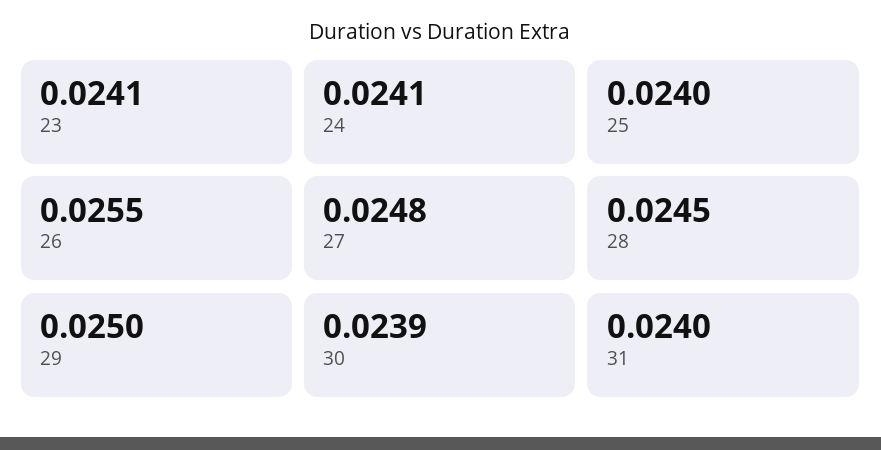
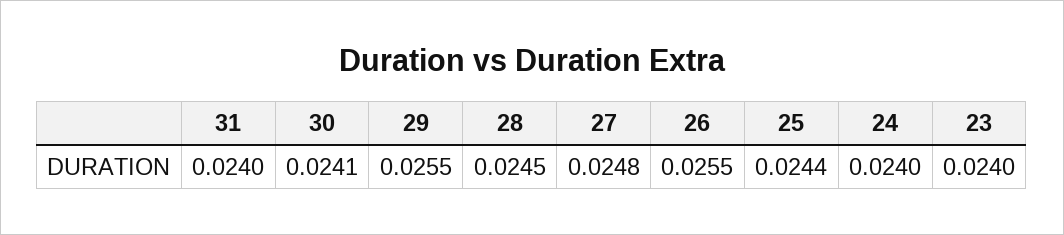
  {
-   "23": 0.0241,
+   "23": 0.024,
-   "24": 0.0241,
+   "24": 0.024,
-   "25": 0.024,
+   "25": 0.0244,
    "26": 0.0255,
    "27": 0.0248,
    "28": 0.0245,
-   "29": 0.025,
+   "29": 0.0255,
-   "30": 0.0239,
+   "30": 0.0241,
    "31": 0.024
  }

